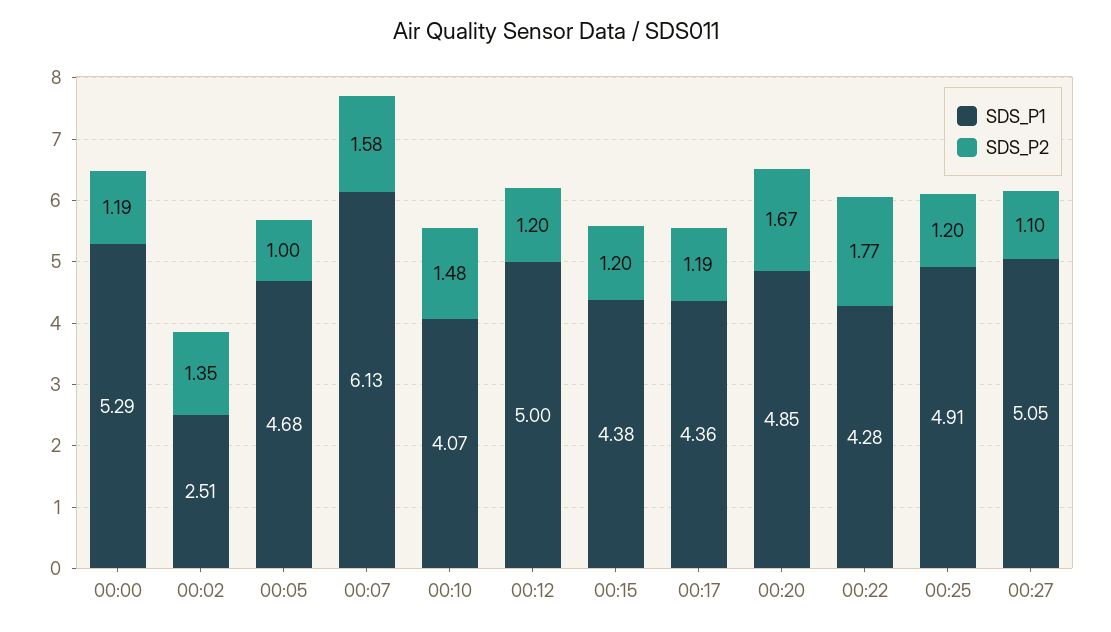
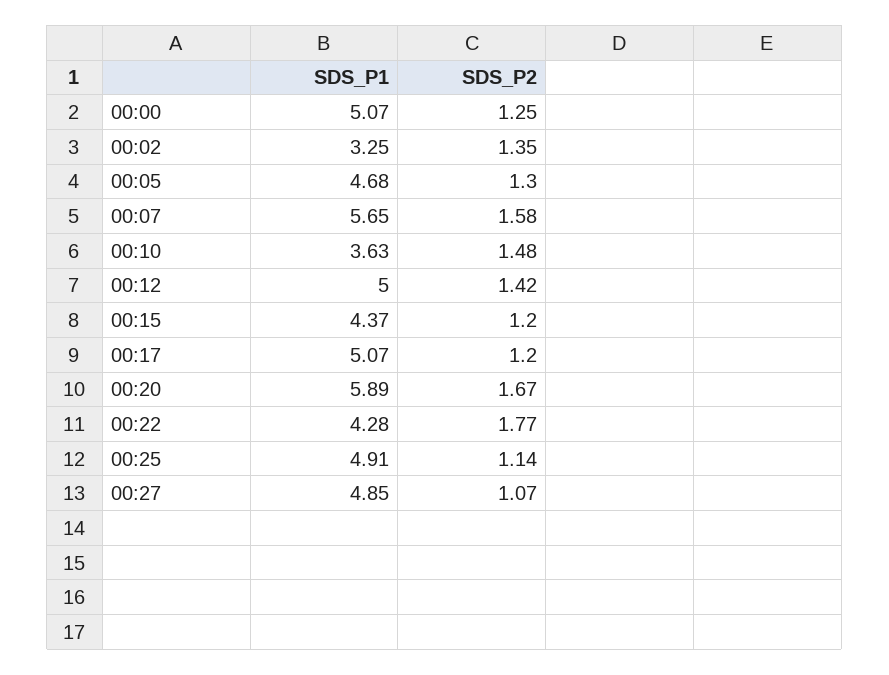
  {
    "SDS_P1": {
-     "00:00": 5.29,
+     "00:00": 5.07,
-     "00:02": 2.51,
+     "00:02": 3.25,
      "00:05": 4.68,
-     "00:07": 6.13,
+     "00:07": 5.65,
-     "00:10": 4.07,
+     "00:10": 3.63,
      "00:12": 5,
-     "00:15": 4.38,
+     "00:15": 4.37,
-     "00:17": 4.36,
+     "00:17": 5.07,
-     "00:20": 4.85,
+     "00:20": 5.89,
      "00:22": 4.28,
      "00:25": 4.91,
-     "00:27": 5.05
+     "00:27": 4.85
    },
    "SDS_P2": {
-     "00:00": 1.19,
+     "00:00": 1.25,
      "00:02": 1.35,
-     "00:05": 1,
+     "00:05": 1.3,
      "00:07": 1.58,
      "00:10": 1.48,
-     "00:12": 1.2,
+     "00:12": 1.42,
      "00:15": 1.2,
-     "00:17": 1.19,
+     "00:17": 1.2,
      "00:20": 1.67,
      "00:22": 1.77,
-     "00:25": 1.2,
+     "00:25": 1.14,
-     "00:27": 1.1
+     "00:27": 1.07
    }
  }

